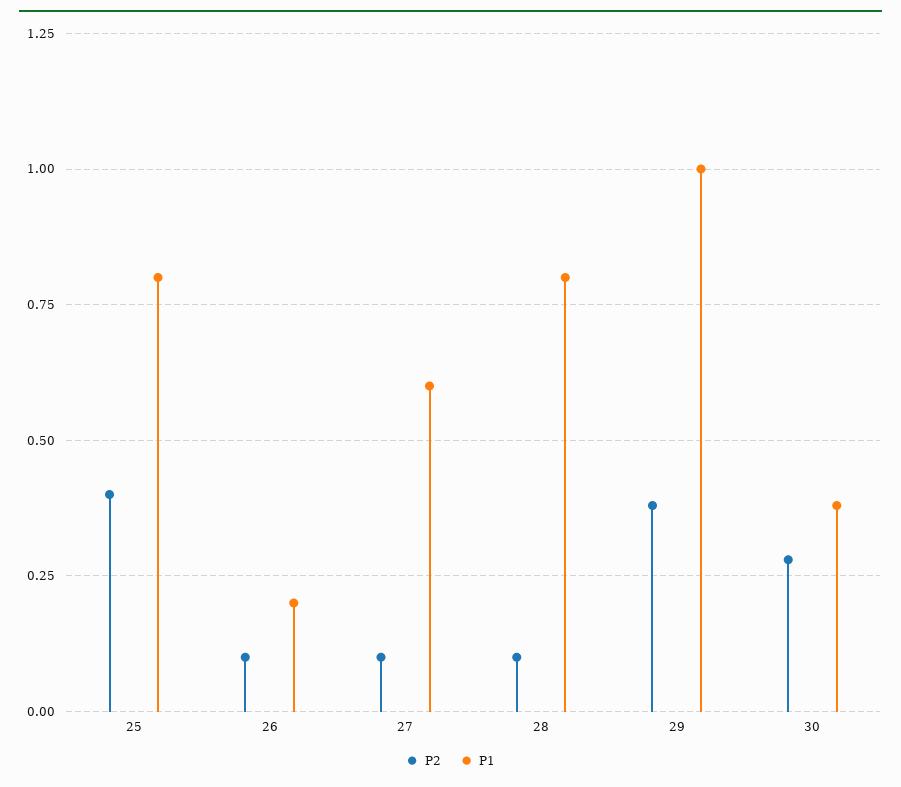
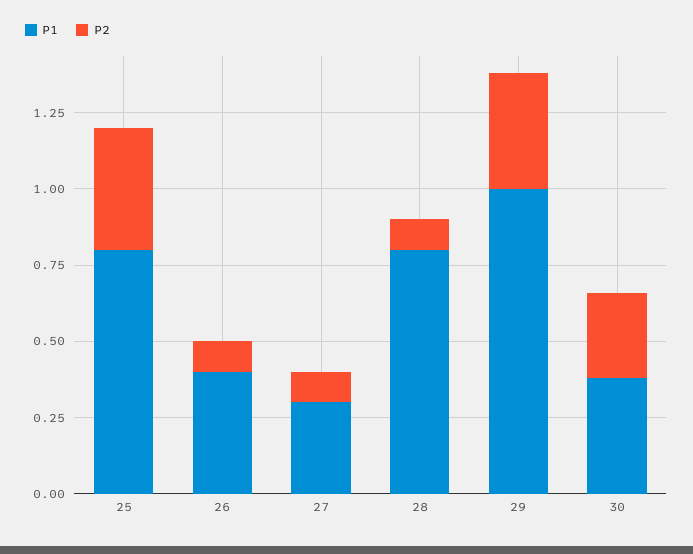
  {
    "P2": {
      "25": 0.4,
      "26": 0.1,
      "27": 0.1,
      "28": 0.1,
      "29": 0.4,
      "30": 0.3
    },
    "P1": {
      "25": 0.8,
-     "26": 0.2,
+     "26": 0.4,
-     "27": 0.6,
+     "27": 0.3,
      "28": 0.8,
      "29": 1,
      "30": 0.4
    }
  }

